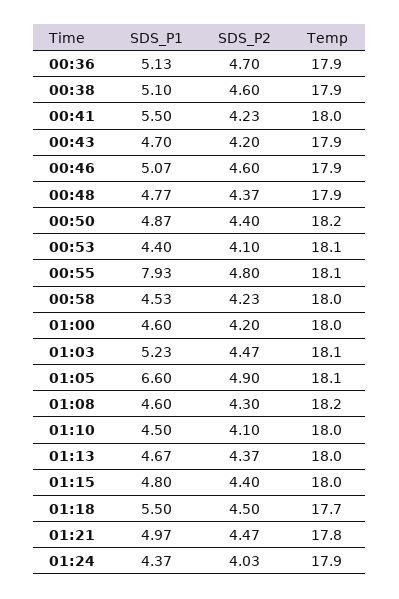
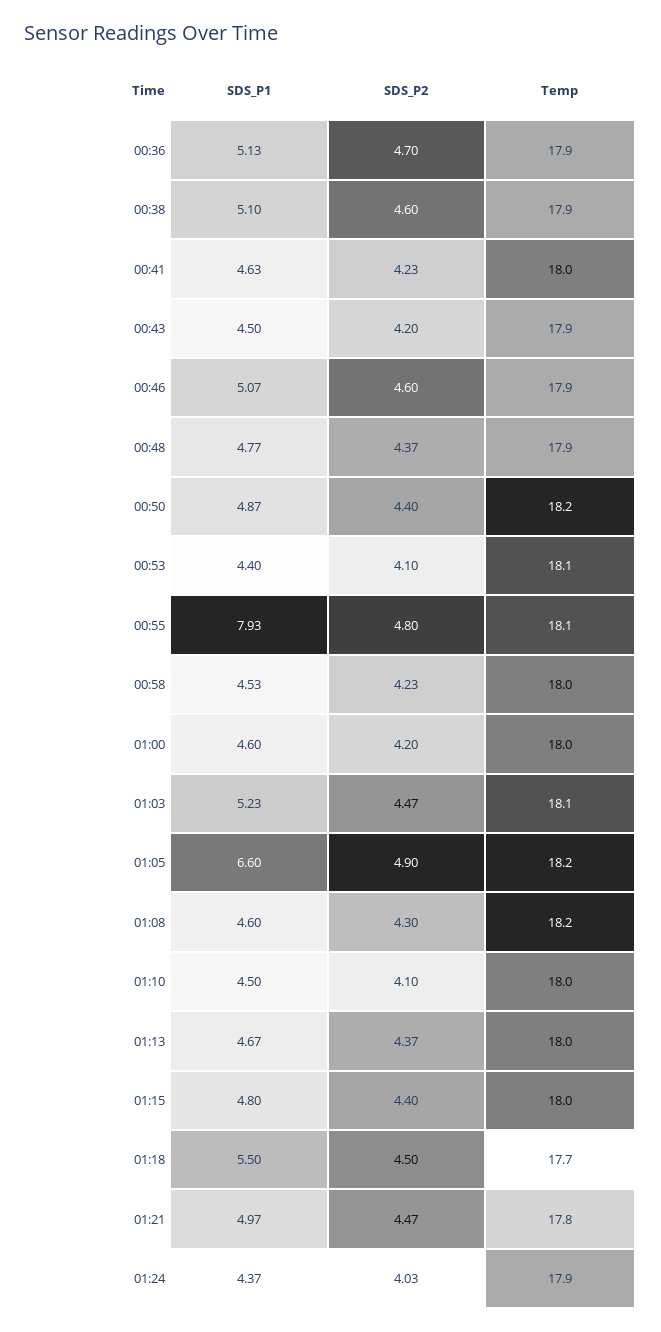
  {
    "SDS_P1": {
      "00:36": 5.13,
      "00:38": 5.1,
-     "00:41": 5.5,
+     "00:41": 4.63,
-     "00:43": 4.7,
+     "00:43": 4.5,
      "00:46": 5.07,
      "00:48": 4.77,
      "00:50": 4.87,
      "00:53": 4.4,
      "00:55": 7.93,
      "00:58": 4.53,
      "01:00": 4.6,
      "01:03": 5.23,
      "01:05": 6.6,
      "01:08": 4.6,
      "01:10": 4.5,
      "01:13": 4.67,
      "01:15": 4.8,
      "01:18": 5.5,
      "01:21": 4.97,
      "01:24": 4.37
    },
    "SDS_P2": {
      "00:36": 4.7,
      "00:38": 4.6,
      "00:41": 4.23,
      "00:43": 4.2,
      "00:46": 4.6,
      "00:48": 4.37,
      "00:50": 4.4,
      "00:53": 4.1,
      "00:55": 4.8,
      "00:58": 4.23,
      "01:00": 4.2,
      "01:03": 4.47,
      "01:05": 4.9,
      "01:08": 4.3,
      "01:10": 4.1,
      "01:13": 4.37,
      "01:15": 4.4,
      "01:18": 4.5,
      "01:21": 4.47,
      "01:24": 4.03
    },
    "Temp": {
      "00:36": 17.9,
      "00:38": 17.9,
      "00:41": 18,
      "00:43": 17.9,
      "00:46": 17.9,
      "00:48": 17.9,
      "00:50": 18.2,
      "00:53": 18.1,
      "00:55": 18.1,
      "00:58": 18,
      "01:00": 18,
      "01:03": 18.1,
-     "01:05": 18.1,
+     "01:05": 18.2,
      "01:08": 18.2,
      "01:10": 18,
      "01:13": 18,
      "01:15": 18,
      "01:18": 17.7,
      "01:21": 17.8,
      "01:24": 17.9
    }
  }

